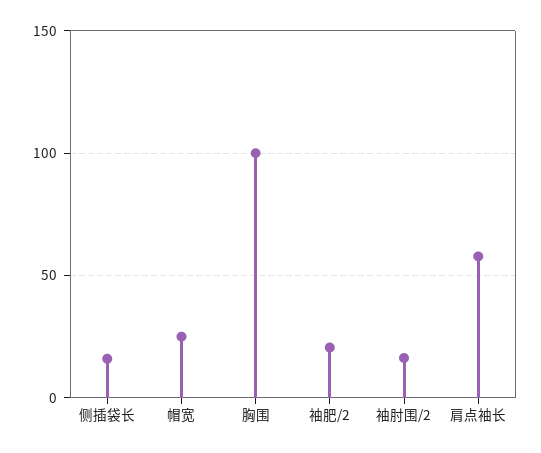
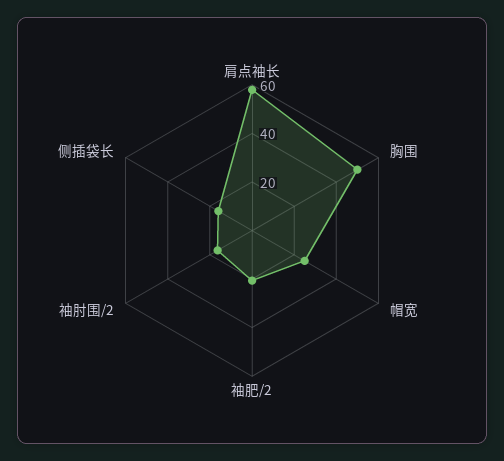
  {
    "侧插袋长": 15,
    "帽宽": 25,
-   "胸围": 100,
+   "胸围": 50,
    "袖肥/2": 20,
    "袖肘围/2": 15,
    "肩点袖长": 60
  }

